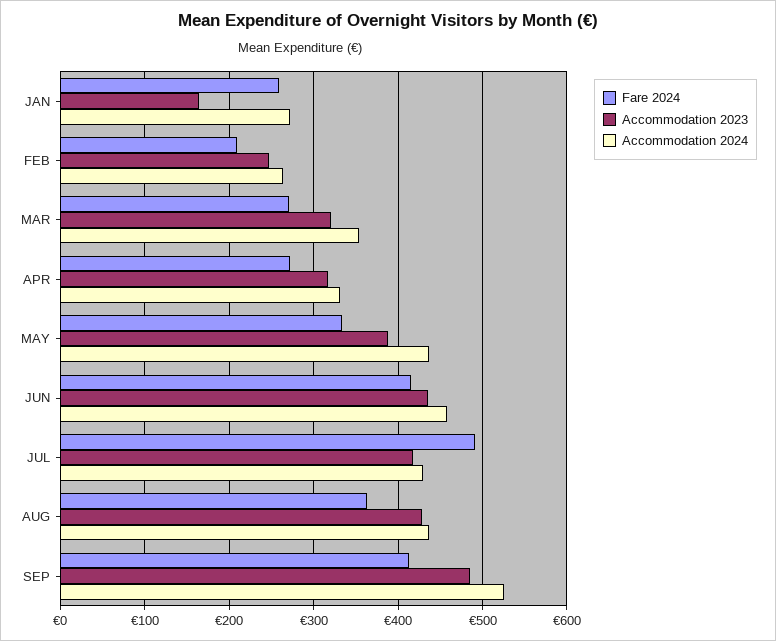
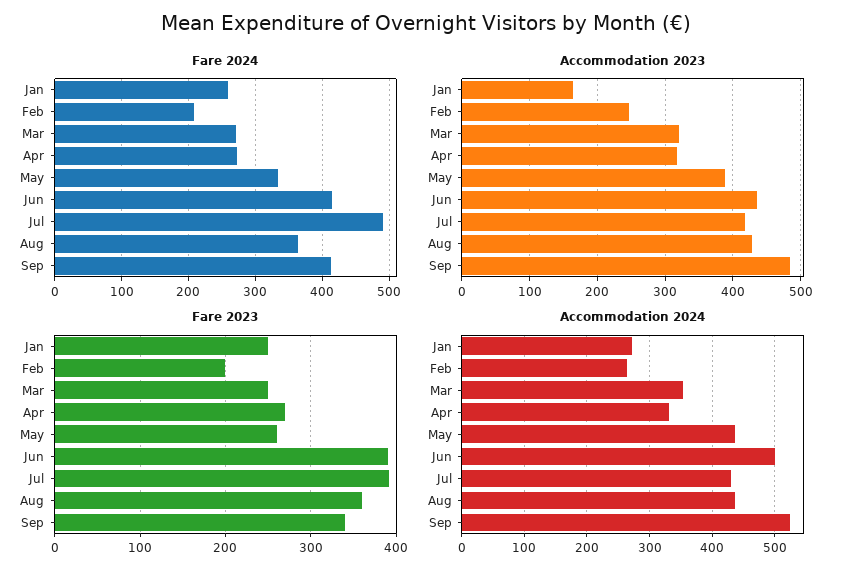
  {
    "Fare 2024": {
      "JAN": 260,
      "FEB": 210,
      "MAR": 270,
      "APR": 270,
      "MAY": 330,
      "JUN": 420,
      "JUL": 490,
      "AUG": 360,
      "SEP": 410
    },
    "Accommodation 2023": {
      "JAN": 160,
      "FEB": 250,
      "MAR": 320,
      "APR": 320,
      "MAY": 390,
      "JUN": 440,
      "JUL": 420,
      "AUG": 430,
      "SEP": 490
    },
    "Accommodation 2024": {
      "JAN": 270,
      "FEB": 260,
      "MAR": 350,
      "APR": 330,
      "MAY": 440,
-     "JUN": 460,
+     "JUN": 500,
      "JUL": 430,
      "AUG": 440,
      "SEP": 530
-   }
+   },
+   "Fare 2023": {
+     "JAN": 250,
+     "FEB": 200,
+     "MAR": 250,
+     "APR": 270,
+     "MAY": 260,
+     "JUN": 390,
+     "JUL": 390,
+     "AUG": 360,
+     "SEP": 340
+   }
  }

